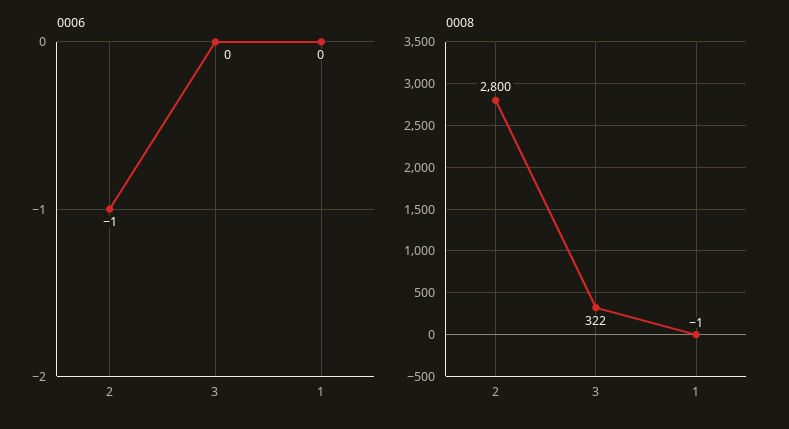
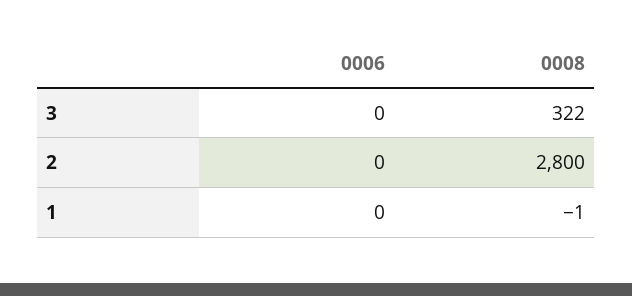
  {
    "0006": {
-     "2": -1,
+     "2": 0,
      "3": 0,
      "1": 0
    },
    "0008": {
      "2": 2800,
      "3": 322,
      "1": -1
    }
  }

